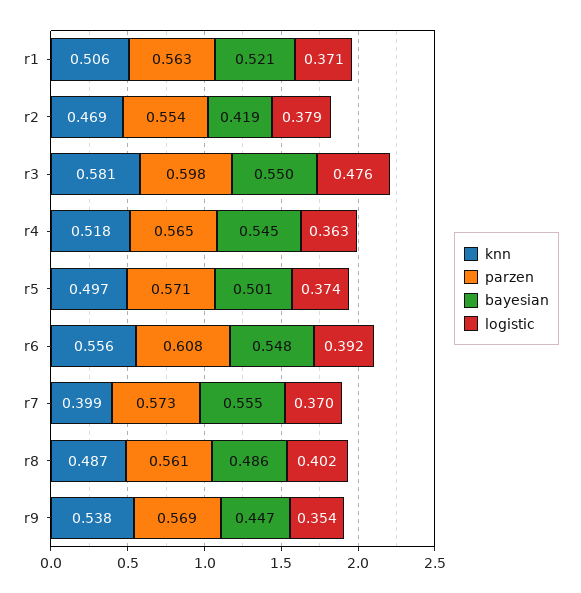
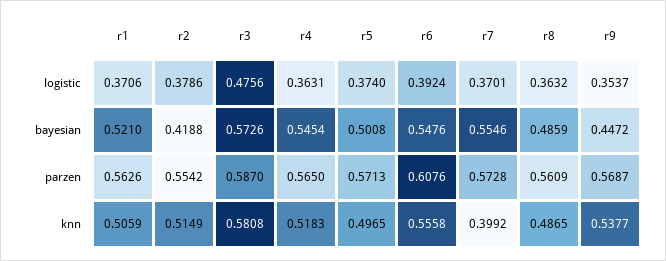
  {
    "knn": {
      "r1": 0.5059,
-     "r2": 0.469,
+     "r2": 0.5149,
      "r3": 0.5808,
      "r4": 0.5183,
      "r5": 0.4965,
      "r6": 0.5558,
      "r7": 0.3992,
      "r8": 0.4865,
      "r9": 0.5377
    },
    "parzen": {
      "r1": 0.5626,
      "r2": 0.5542,
-     "r3": 0.598,
+     "r3": 0.587,
      "r4": 0.565,
      "r5": 0.5713,
      "r6": 0.6076,
      "r7": 0.5728,
      "r8": 0.5609,
      "r9": 0.5687
    },
    "bayesian": {
      "r1": 0.521,
      "r2": 0.4188,
-     "r3": 0.55,
+     "r3": 0.5726,
      "r4": 0.5454,
      "r5": 0.5008,
      "r6": 0.5476,
      "r7": 0.5546,
      "r8": 0.4859,
      "r9": 0.4472
    },
    "logistic": {
      "r1": 0.3706,
      "r2": 0.3786,
      "r3": 0.4756,
      "r4": 0.3631,
      "r5": 0.374,
      "r6": 0.3924,
      "r7": 0.3701,
-     "r8": 0.402,
+     "r8": 0.3632,
      "r9": 0.3537
    }
  }

